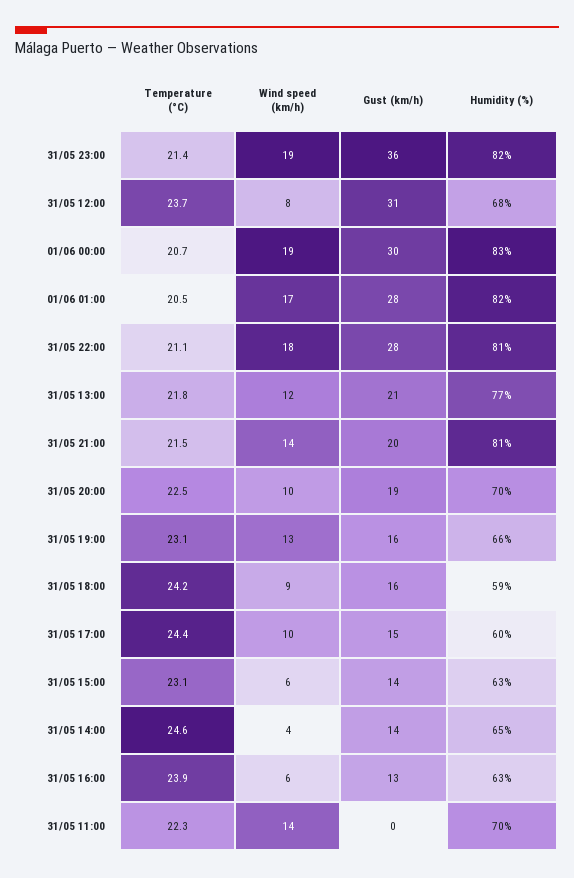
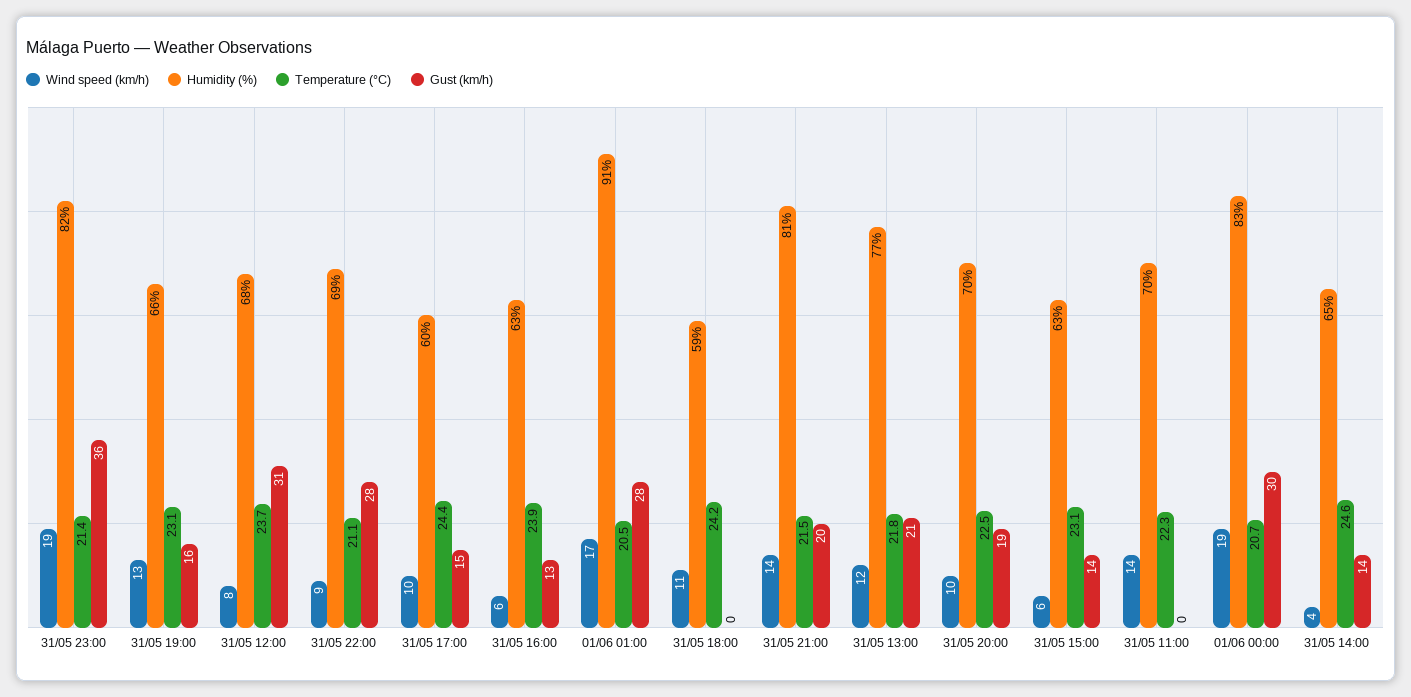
  {
    "Temperature (°C)": {
      "31/05 23:00": 21.4,
      "31/05 12:00": 23.7,
      "01/06 00:00": 20.7,
      "01/06 01:00": 20.5,
      "31/05 22:00": 21.1,
      "31/05 13:00": 21.8,
      "31/05 21:00": 21.5,
      "31/05 20:00": 22.5,
      "31/05 19:00": 23.1,
      "31/05 18:00": 24.2,
      "31/05 17:00": 24.4,
      "31/05 15:00": 23.1,
      "31/05 14:00": 24.6,
      "31/05 16:00": 23.9,
      "31/05 11:00": 22.3
    },
    "Wind speed (km/h)": {
      "31/05 23:00": 19,
      "31/05 12:00": 8,
      "01/06 00:00": 19,
      "01/06 01:00": 17,
-     "31/05 22:00": 18,
+     "31/05 22:00": 9,
      "31/05 13:00": 12,
      "31/05 21:00": 14,
      "31/05 20:00": 10,
      "31/05 19:00": 13,
-     "31/05 18:00": 9,
+     "31/05 18:00": 11,
      "31/05 17:00": 10,
      "31/05 15:00": 6,
      "31/05 14:00": 4,
      "31/05 16:00": 6,
      "31/05 11:00": 14
    },
    "Gust (km/h)": {
      "31/05 23:00": 36,
      "31/05 12:00": 31,
      "01/06 00:00": 30,
      "01/06 01:00": 28,
      "31/05 22:00": 28,
      "31/05 13:00": 21,
      "31/05 21:00": 20,
      "31/05 20:00": 19,
      "31/05 19:00": 16,
-     "31/05 18:00": 16,
+     "31/05 18:00": 0,
      "31/05 17:00": 15,
      "31/05 15:00": 14,
      "31/05 14:00": 14,
      "31/05 16:00": 13,
      "31/05 11:00": 0
    },
    "Humidity (%)": {
      "31/05 23:00": 82,
      "31/05 12:00": 68,
      "01/06 00:00": 83,
-     "01/06 01:00": 82,
+     "01/06 01:00": 91,
-     "31/05 22:00": 81,
+     "31/05 22:00": 69,
      "31/05 13:00": 77,
      "31/05 21:00": 81,
      "31/05 20:00": 70,
      "31/05 19:00": 66,
      "31/05 18:00": 59,
      "31/05 17:00": 60,
      "31/05 15:00": 63,
      "31/05 14:00": 65,
      "31/05 16:00": 63,
      "31/05 11:00": 70
    }
  }

